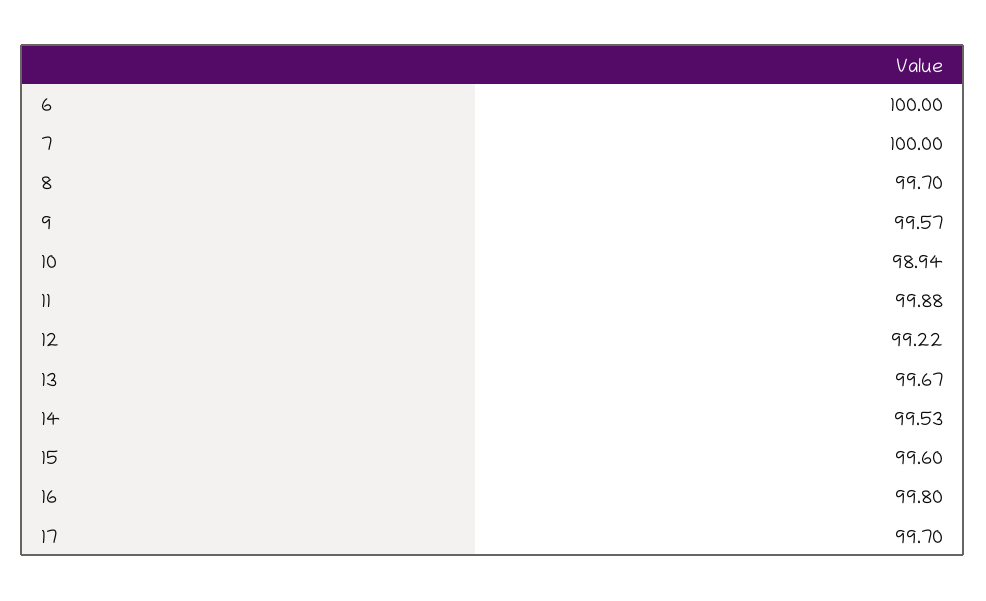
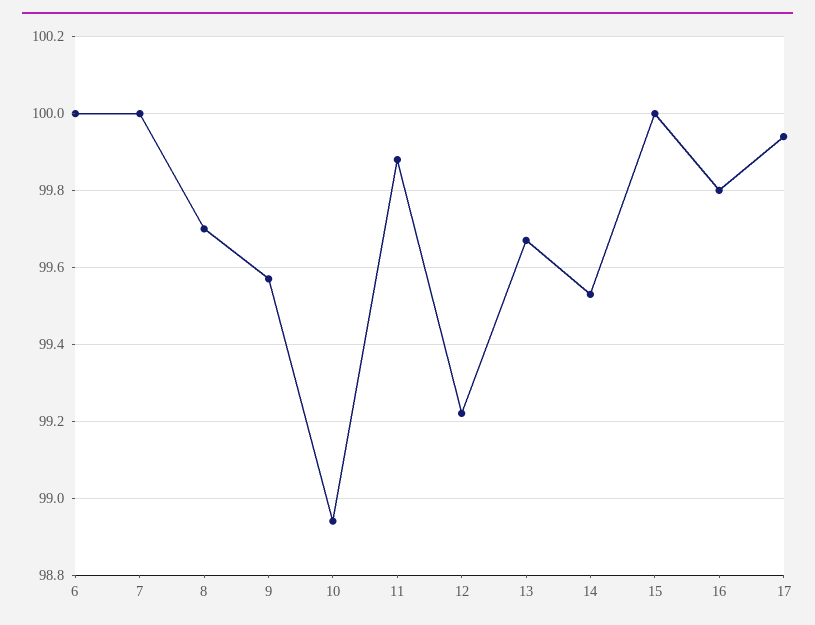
  {
    "6": 100,
    "7": 100,
    "8": 99.7,
    "9": 99.57,
    "10": 98.94,
    "11": 99.88,
    "12": 99.22,
    "13": 99.67,
    "14": 99.53,
-   "15": 99.6,
+   "15": 100,
    "16": 99.8,
-   "17": 99.7
+   "17": 99.95
  }

